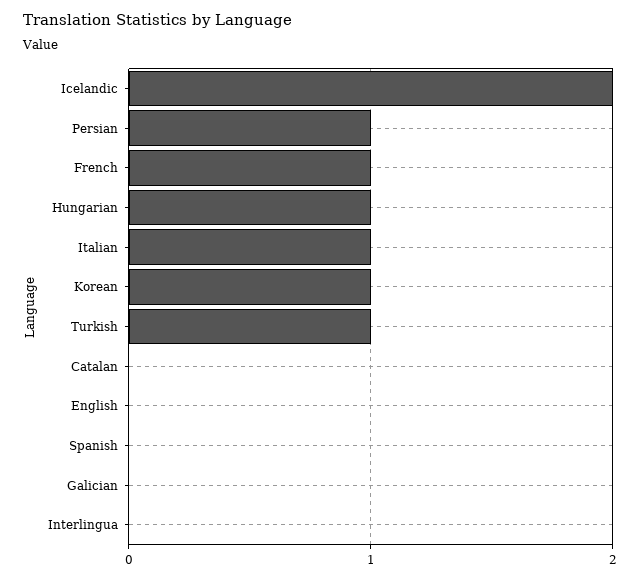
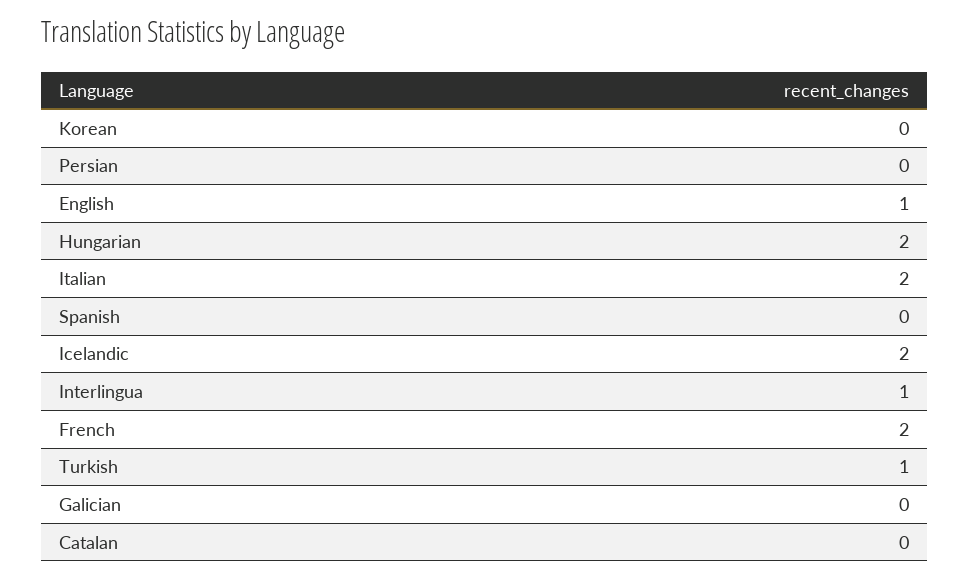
  {
    "Icelandic": 2,
-   "Persian": 1,
+   "Persian": 0,
-   "French": 1,
+   "French": 2,
-   "Hungarian": 1,
+   "Hungarian": 2,
-   "Italian": 1,
+   "Italian": 2,
-   "Korean": 1,
+   "Korean": 0,
    "Turkish": 1,
    "Catalan": 0,
-   "English": 0,
+   "English": 1,
    "Spanish": 0,
    "Galician": 0,
-   "Interlingua": 0
+   "Interlingua": 1
  }

